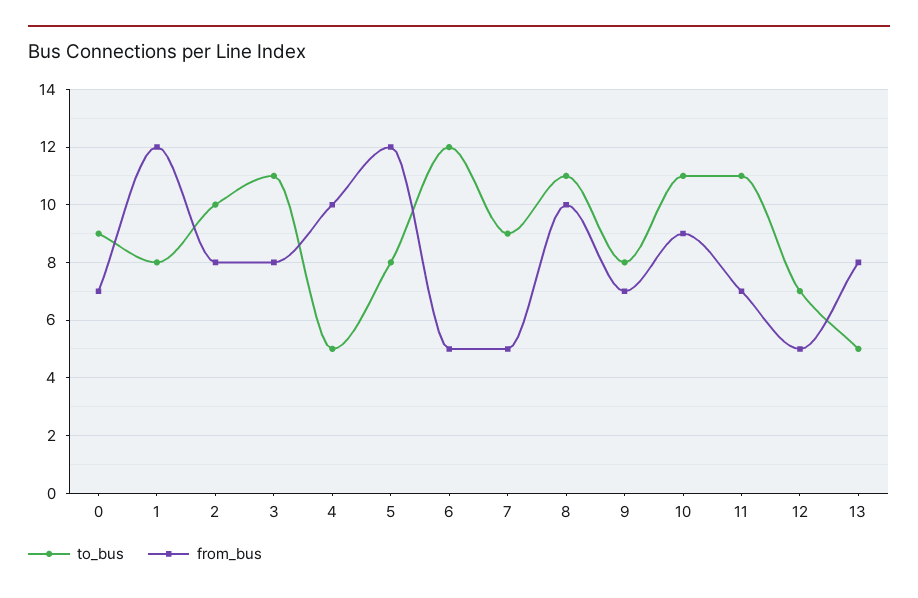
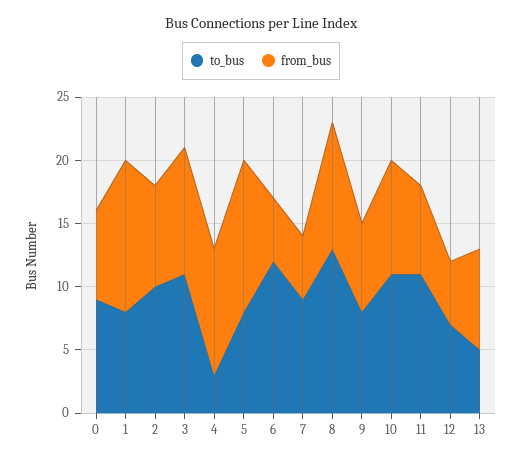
  {
    "to_bus": {
      "0": 9,
      "1": 8,
      "2": 10,
      "3": 11,
-     "4": 5,
+     "4": 3,
      "5": 8,
      "6": 12,
      "7": 9,
-     "8": 11,
+     "8": 13,
      "9": 8,
      "10": 11,
      "11": 11,
      "12": 7,
      "13": 5
    },
    "from_bus": {
      "0": 7,
      "1": 12,
      "2": 8,
-     "3": 8,
+     "3": 10,
      "4": 10,
      "5": 12,
      "6": 5,
      "7": 5,
      "8": 10,
      "9": 7,
      "10": 9,
      "11": 7,
      "12": 5,
      "13": 8
    }
  }

